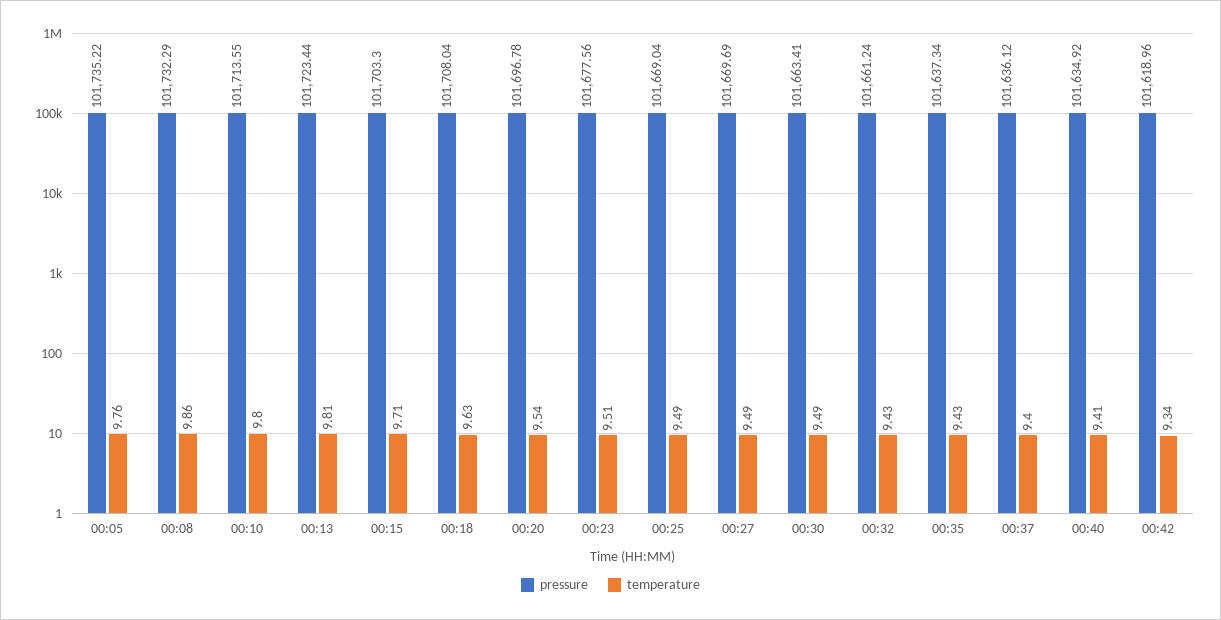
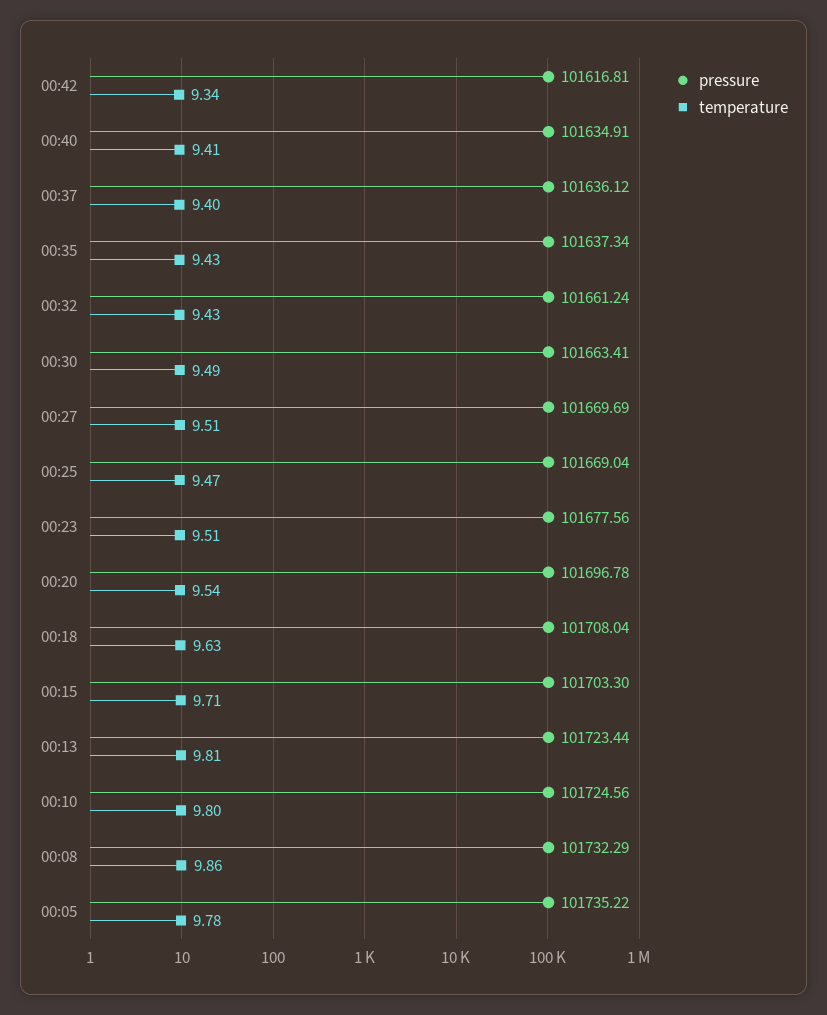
  {
    "pressure": {
      "00:05": 101735.22,
      "00:08": 101732.29,
-     "00:10": 101713.55,
+     "00:10": 101724.56,
      "00:13": 101723.44,
      "00:15": 101703.3,
      "00:18": 101708.04,
      "00:20": 101696.78,
      "00:23": 101677.56,
      "00:25": 101669.04,
      "00:27": 101669.69,
      "00:30": 101663.41,
      "00:32": 101661.24,
      "00:35": 101637.34,
      "00:37": 101636.12,
-     "00:40": 101634.92,
+     "00:40": 101634.91,
-     "00:42": 101618.96
+     "00:42": 101616.81
    },
    "temperature": {
-     "00:05": 9.76,
+     "00:05": 9.78,
      "00:08": 9.86,
      "00:10": 9.8,
      "00:13": 9.81,
      "00:15": 9.71,
      "00:18": 9.63,
      "00:20": 9.54,
      "00:23": 9.51,
-     "00:25": 9.49,
+     "00:25": 9.47,
-     "00:27": 9.49,
+     "00:27": 9.51,
      "00:30": 9.49,
      "00:32": 9.43,
      "00:35": 9.43,
      "00:37": 9.4,
      "00:40": 9.41,
      "00:42": 9.34
    }
  }

